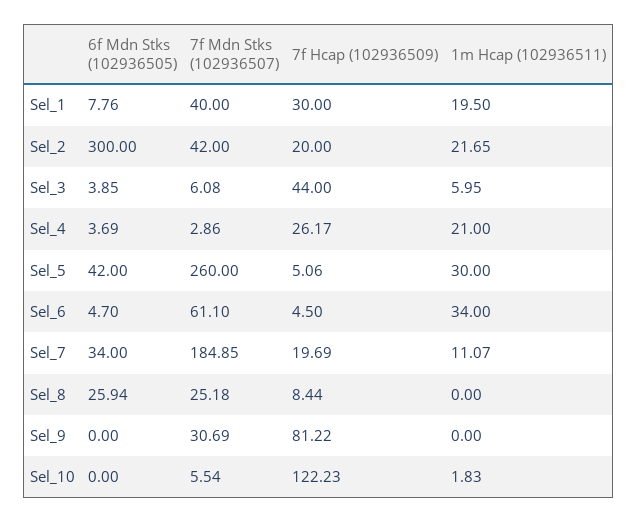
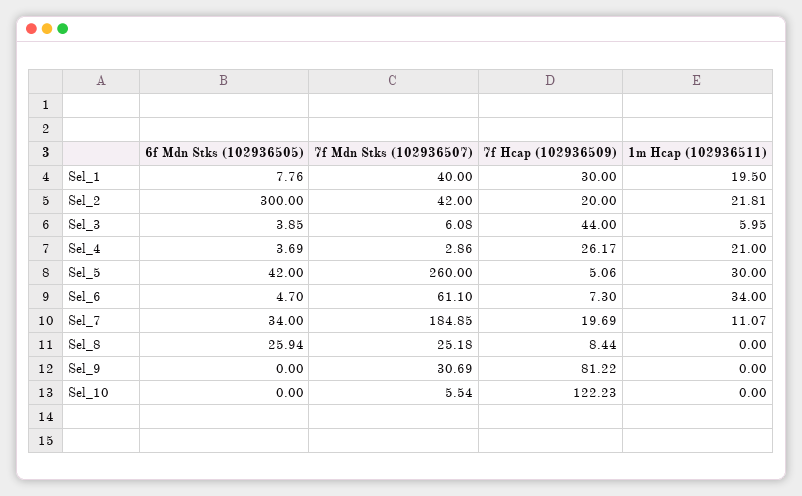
  {
    "6f Mdn Stks (102936505)": {
      "Sel_1": 7.76,
      "Sel_2": 300,
      "Sel_3": 3.85,
      "Sel_4": 3.69,
      "Sel_5": 42,
      "Sel_6": 4.7,
      "Sel_7": 34,
      "Sel_8": 25.94,
      "Sel_9": 0,
      "Sel_10": 0
    },
    "7f Mdn Stks (102936507)": {
      "Sel_1": 40,
      "Sel_2": 42,
      "Sel_3": 6.08,
      "Sel_4": 2.86,
      "Sel_5": 260,
      "Sel_6": 61.1,
      "Sel_7": 184.85,
      "Sel_8": 25.18,
      "Sel_9": 30.69,
      "Sel_10": 5.54
    },
    "7f Hcap (102936509)": {
      "Sel_1": 30,
      "Sel_2": 20,
      "Sel_3": 44,
      "Sel_4": 26.17,
      "Sel_5": 5.06,
-     "Sel_6": 4.5,
+     "Sel_6": 7.3,
      "Sel_7": 19.69,
      "Sel_8": 8.44,
      "Sel_9": 81.22,
      "Sel_10": 122.23
    },
    "1m Hcap (102936511)": {
      "Sel_1": 19.5,
-     "Sel_2": 21.65,
+     "Sel_2": 21.81,
      "Sel_3": 5.95,
      "Sel_4": 21,
      "Sel_5": 30,
      "Sel_6": 34,
      "Sel_7": 11.07,
      "Sel_8": 0,
      "Sel_9": 0,
-     "Sel_10": 1.83
+     "Sel_10": 0
    }
  }

